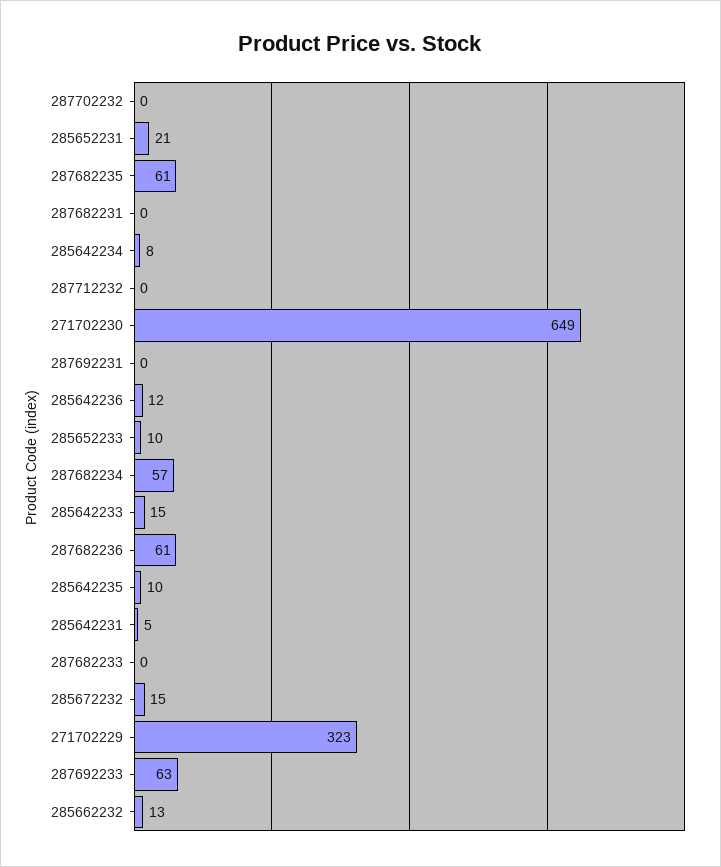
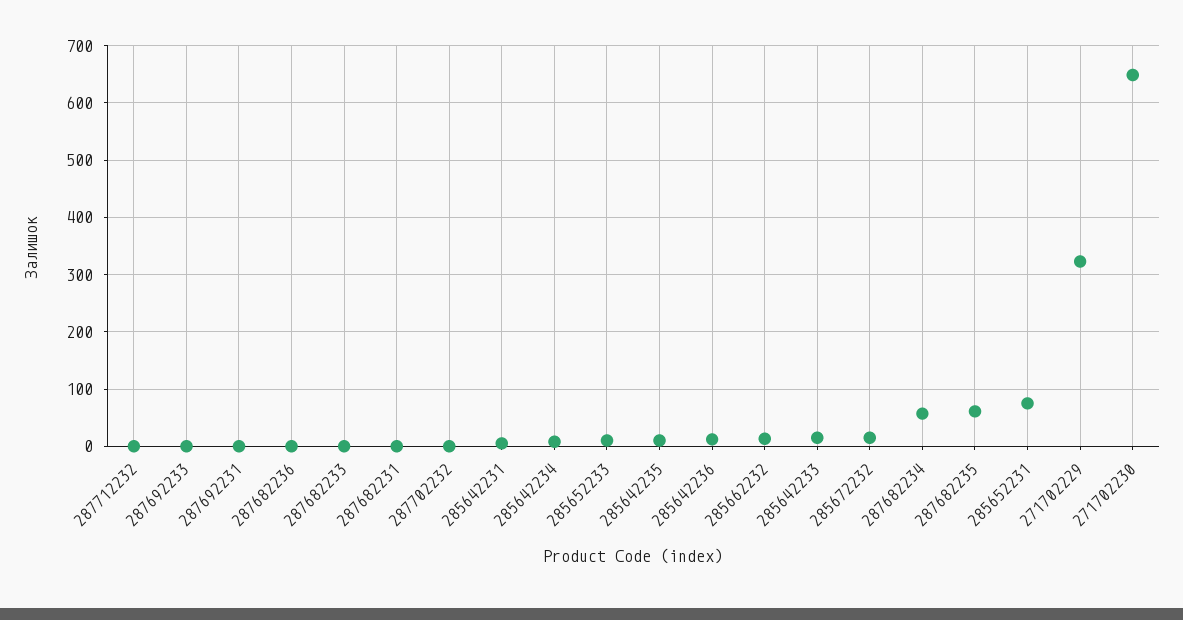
  {
    "287702232": 0,
-   "285652231": 21,
+   "285652231": 80,
    "287682235": 61,
    "287682231": 0,
    "285642234": 8,
    "287712232": 0,
    "271702230": 649,
    "287692231": 0,
    "285642236": 12,
    "285652233": 10,
    "287682234": 57,
    "285642233": 15,
-   "287682236": 61,
+   "287682236": 0,
    "285642235": 10,
    "285642231": 5,
    "287682233": 0,
    "285672232": 15,
    "271702229": 323,
-   "287692233": 63,
+   "287692233": 0,
    "285662232": 13
  }

